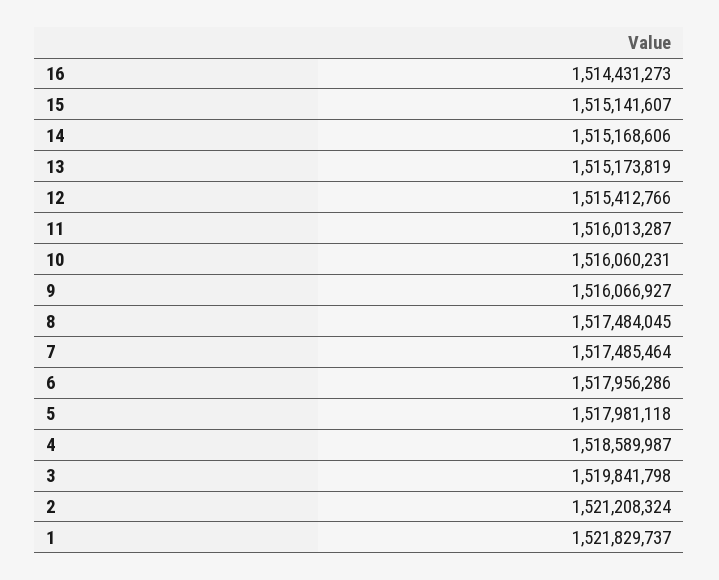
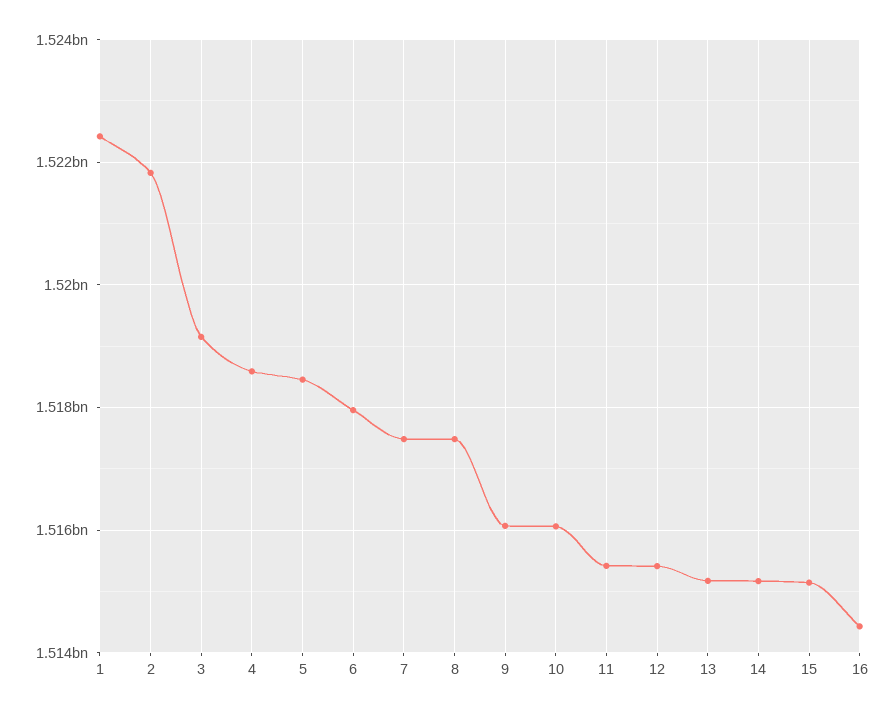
  {
    "16": 1514431273,
    "15": 1515141607,
    "14": 1515168606,
    "13": 1515173819,
    "12": 1515412766,
-   "11": 1516013287,
+   "11": 1515400000,
    "10": 1516060231,
    "9": 1516066927,
    "8": 1517484045,
    "7": 1517485464,
    "6": 1517956286,
-   "5": 1517981118,
+   "5": 1518400000,
    "4": 1518589987,
-   "3": 1519841798,
+   "3": 1519200000,
-   "2": 1521208324,
+   "2": 1521800000,
-   "1": 1521829737
+   "1": 1522400000
  }

